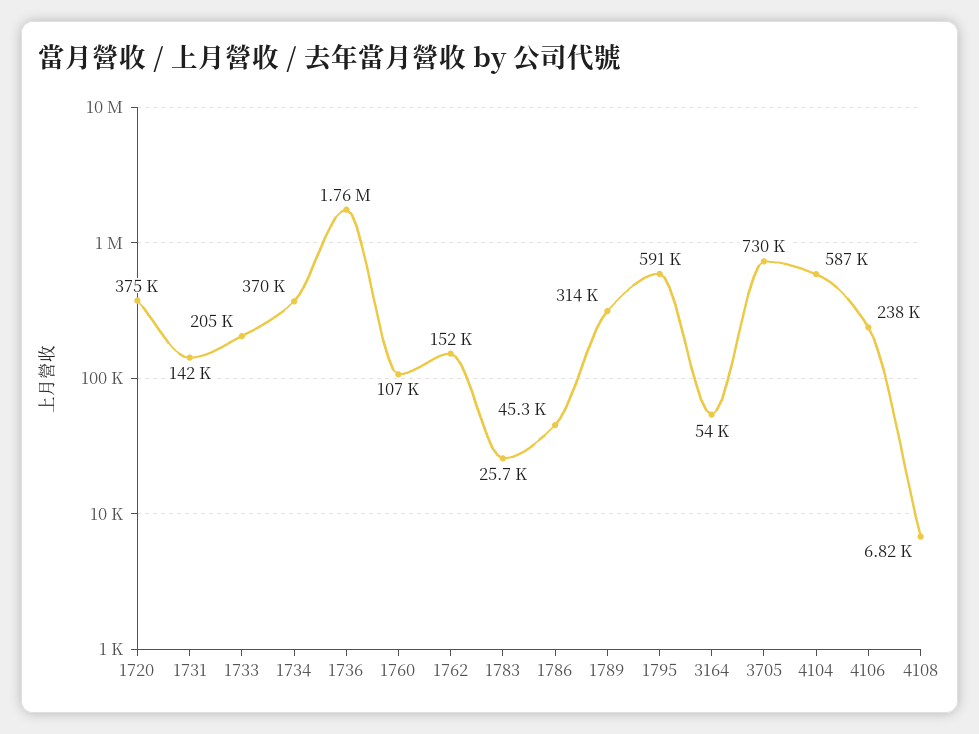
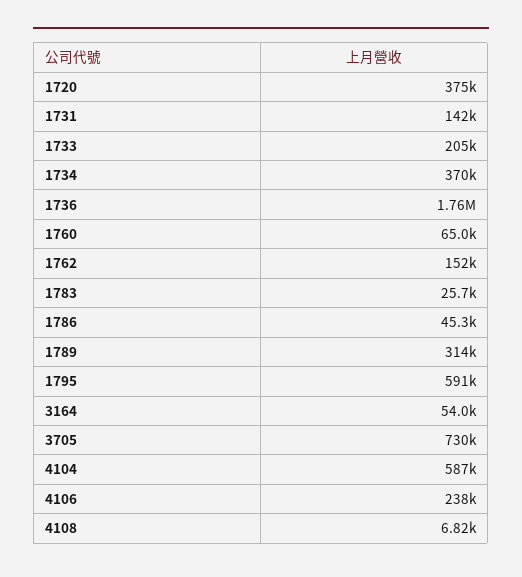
  {
    "1720": 375000,
    "1731": 142000,
    "1733": 205000,
    "1734": 370000,
    "1736": 1760000,
-   "1760": 107000,
+   "1760": 65000,
    "1762": 152000,
    "1783": 25700,
    "1786": 45300,
    "1789": 314000,
    "1795": 591000,
    "3164": 54000,
    "3705": 730000,
    "4104": 587000,
    "4106": 238000,
    "4108": 6820
  }

